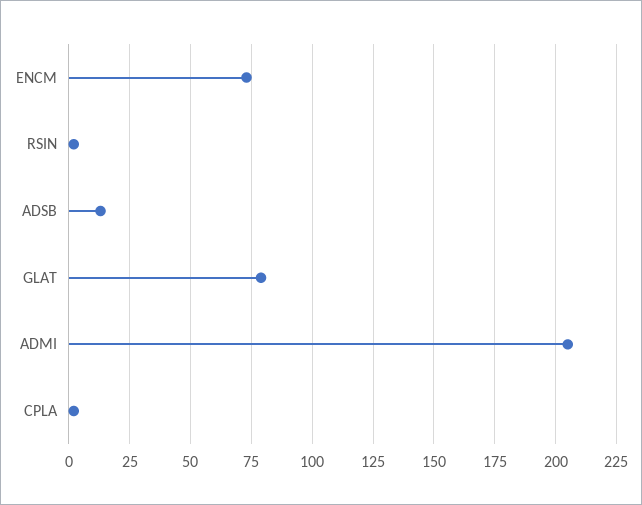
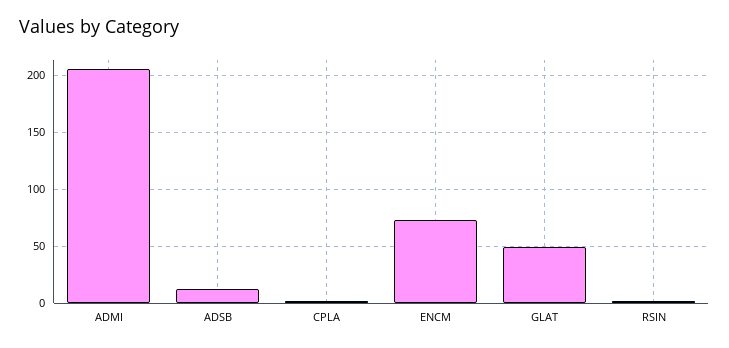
  {
    "ENCM": 75,
    "RSIN": 0,
    "ADSB": 15,
-   "GLAT": 80,
+   "GLAT": 50,
    "ADMI": 205,
    "CPLA": 0
  }

